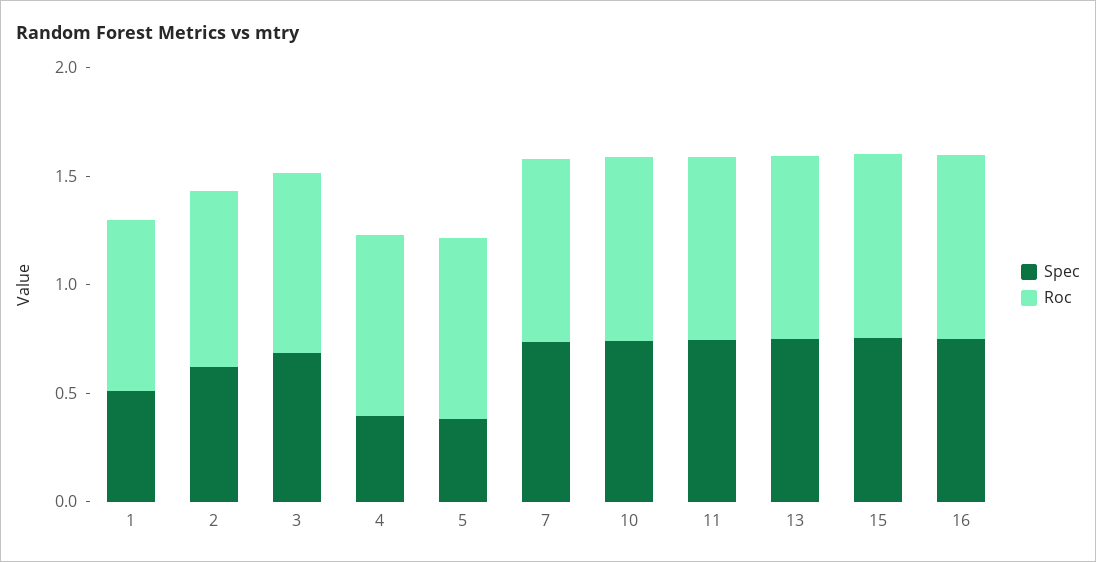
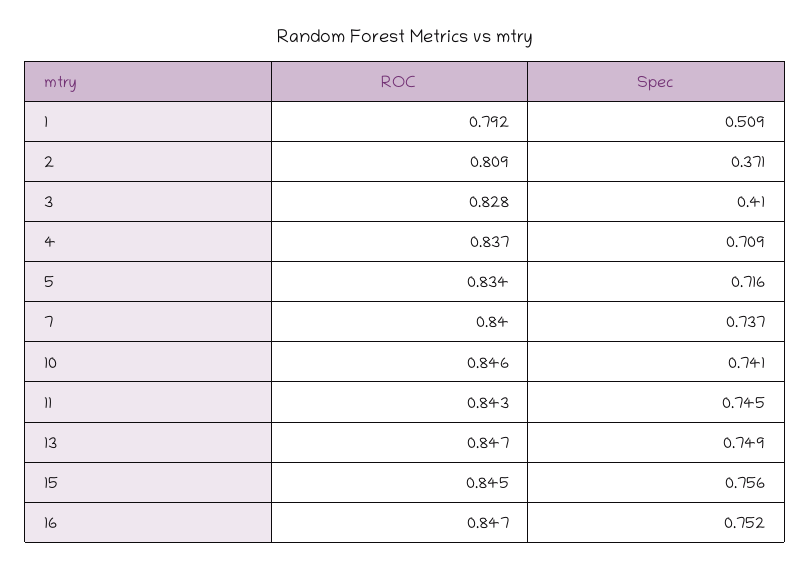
  {
    "Spec": {
      "1": 0.509,
-     "2": 0.6,
+     "2": 0.371,
-     "3": 0.7,
+     "3": 0.41,
-     "4": 0.4,
+     "4": 0.709,
-     "5": 0.4,
+     "5": 0.716,
      "7": 0.737,
      "10": 0.741,
      "11": 0.745,
      "13": 0.749,
      "15": 0.756,
      "16": 0.752
    },
    "Roc": {
      "1": 0.792,
      "2": 0.809,
      "3": 0.828,
      "4": 0.837,
      "5": 0.834,
      "7": 0.84,
      "10": 0.846,
      "11": 0.843,
      "13": 0.847,
      "15": 0.845,
      "16": 0.847
    }
  }

